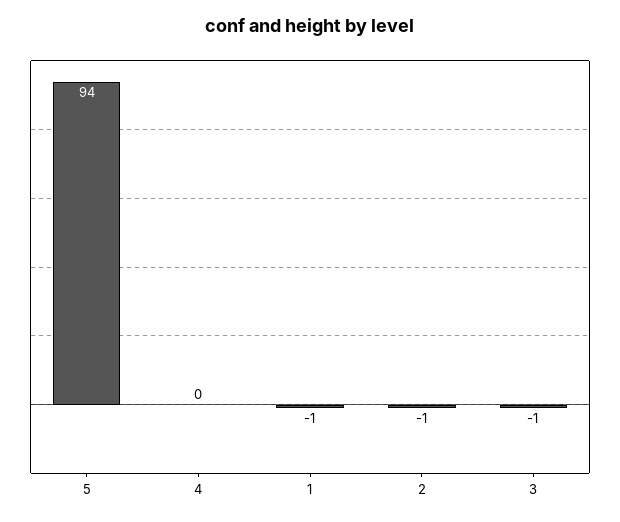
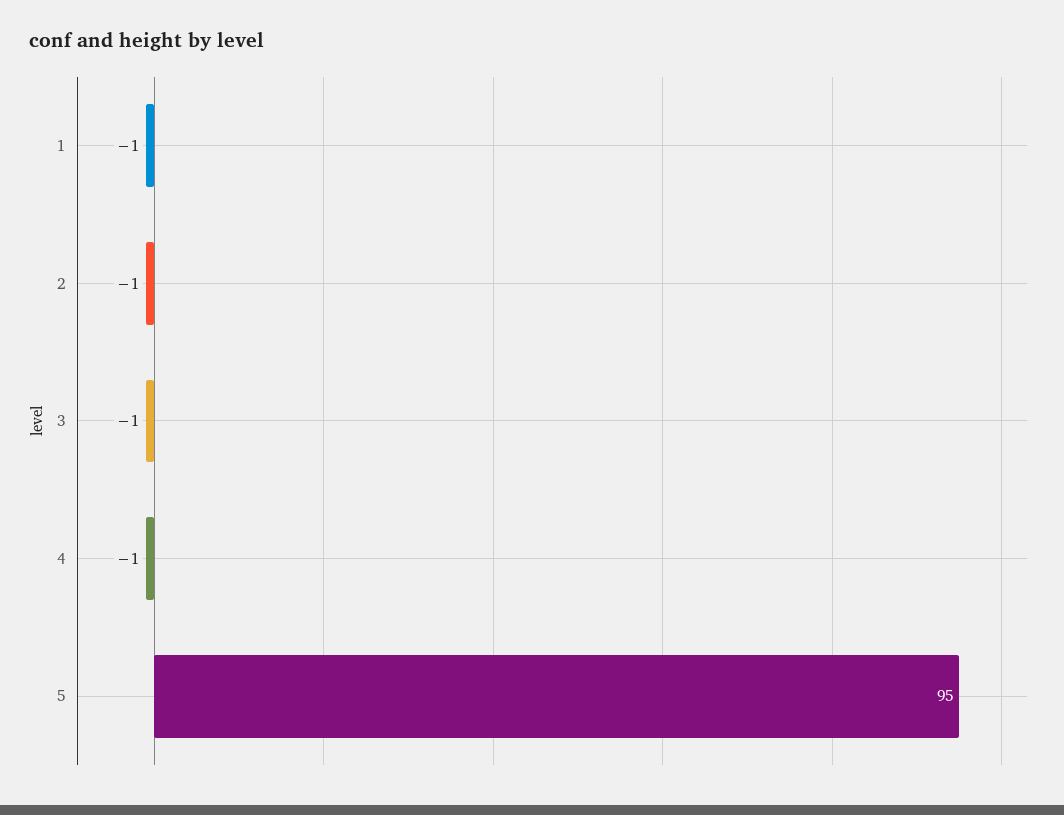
  {
-   "5": 94,
+   "5": 95,
-   "4": 0,
+   "4": -1,
    "1": -1,
    "2": -1,
    "3": -1
  }

